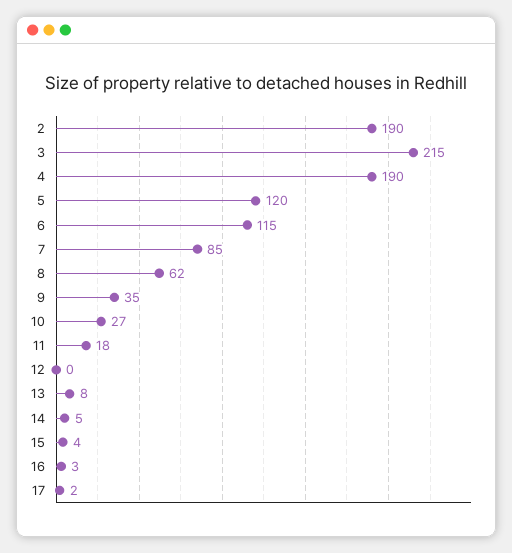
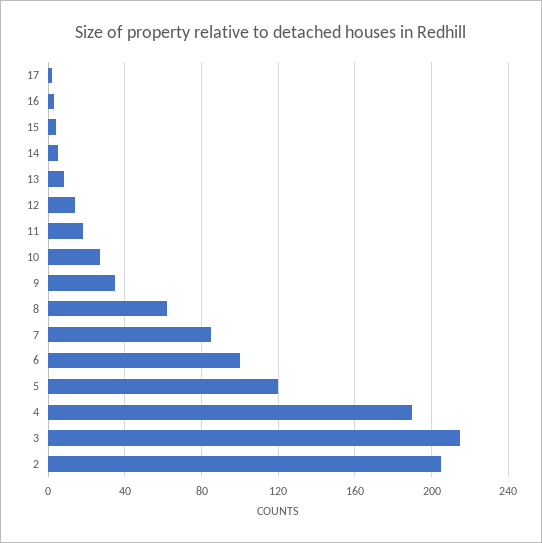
  {
-   "2": 190,
+   "2": 205,
    "3": 215,
    "4": 190,
    "5": 120,
-   "6": 115,
+   "6": 100,
    "7": 85,
    "8": 62,
    "9": 35,
    "10": 27,
    "11": 18,
-   "12": 0,
+   "12": 15,
    "13": 8,
    "14": 5,
    "15": 4,
    "16": 3,
    "17": 2
  }

